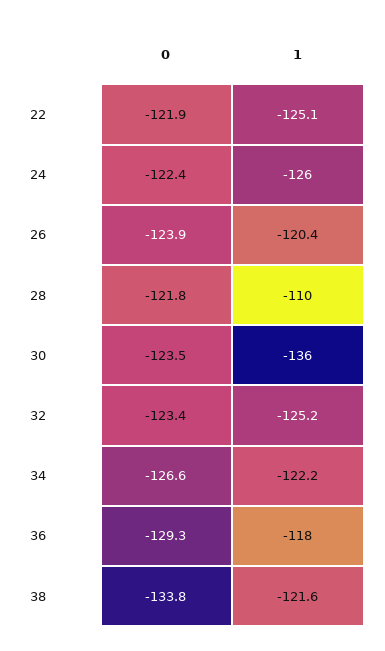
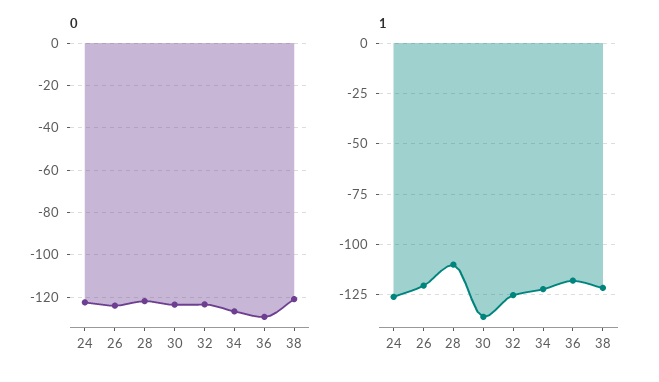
  {
    "0": {
-     "22": -121.9,
      "24": -122.4,
      "26": -123.9,
      "28": -121.8,
      "30": -123.5,
      "32": -123.4,
      "34": -126.6,
      "36": -129.3,
-     "38": -133.8
+     "38": -120
    },
    "1": {
-     "22": -125.1,
      "24": -126,
      "26": -120.4,
      "28": -110,
      "30": -136,
      "32": -125.2,
      "34": -122.2,
      "36": -118,
      "38": -121.6
    }
  }

